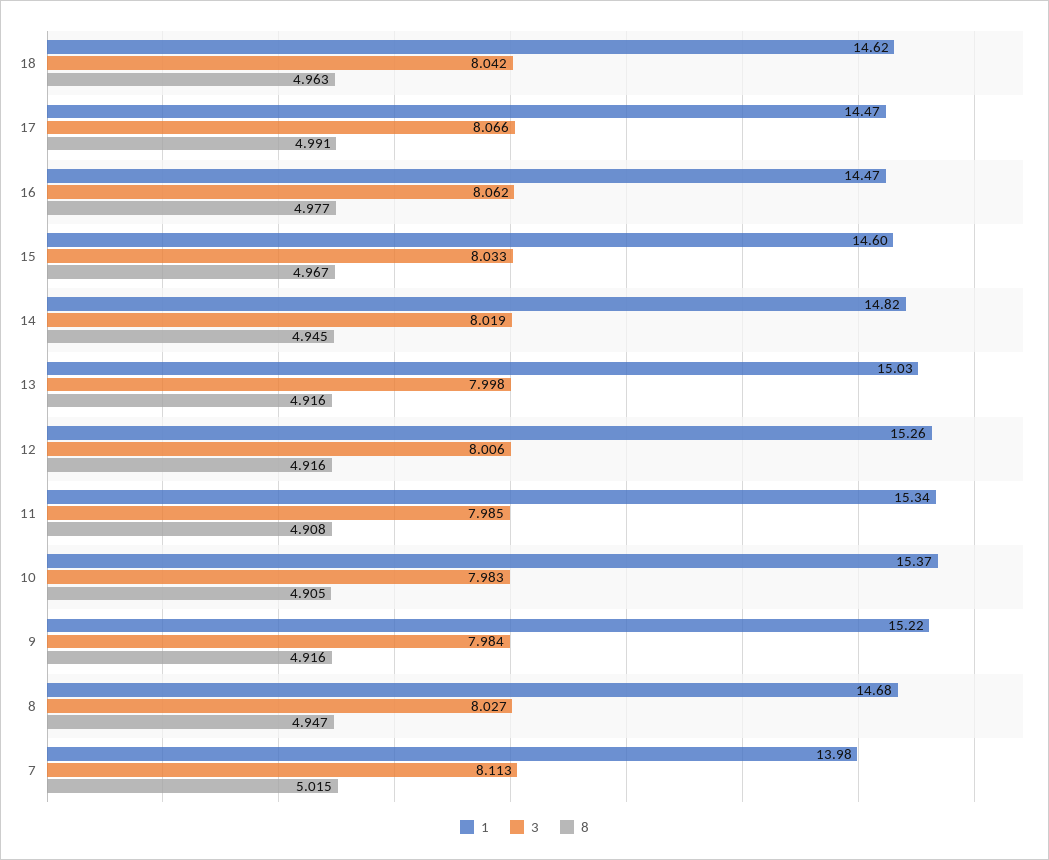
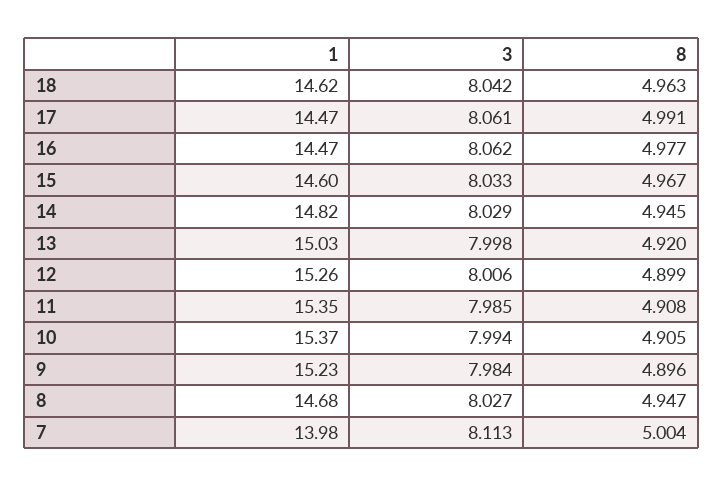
  {
    "1": {
      "18": 14.62,
      "17": 14.47,
      "16": 14.47,
      "15": 14.6,
      "14": 14.82,
      "13": 15.03,
      "12": 15.26,
-     "11": 15.34,
+     "11": 15.35,
      "10": 15.37,
-     "9": 15.22,
+     "9": 15.23,
      "8": 14.68,
      "7": 13.98
    },
    "3": {
      "18": 8.042,
-     "17": 8.066,
+     "17": 8.061,
      "16": 8.062,
      "15": 8.033,
-     "14": 8.019,
+     "14": 8.029,
      "13": 7.998,
      "12": 8.006,
      "11": 7.985,
-     "10": 7.983,
+     "10": 7.994,
      "9": 7.984,
      "8": 8.027,
      "7": 8.113
    },
    "8": {
      "18": 4.963,
      "17": 4.991,
      "16": 4.977,
      "15": 4.967,
      "14": 4.945,
-     "13": 4.916,
+     "13": 4.92,
-     "12": 4.916,
+     "12": 4.899,
      "11": 4.908,
      "10": 4.905,
-     "9": 4.916,
+     "9": 4.896,
      "8": 4.947,
-     "7": 5.015
+     "7": 5.004
    }
  }

